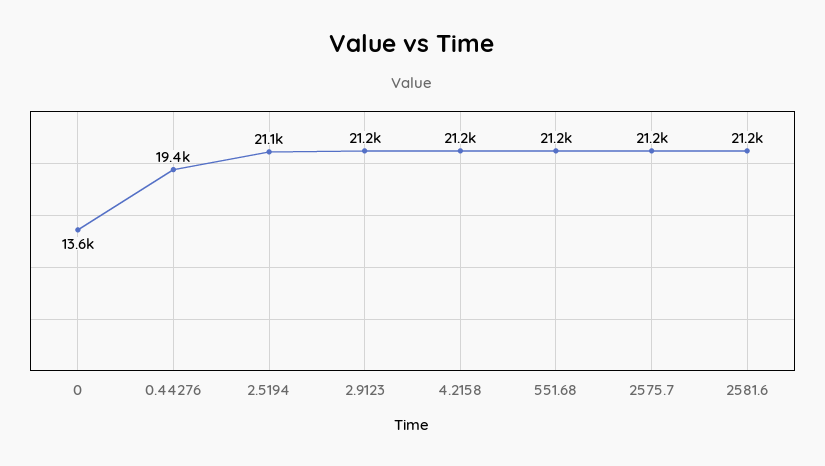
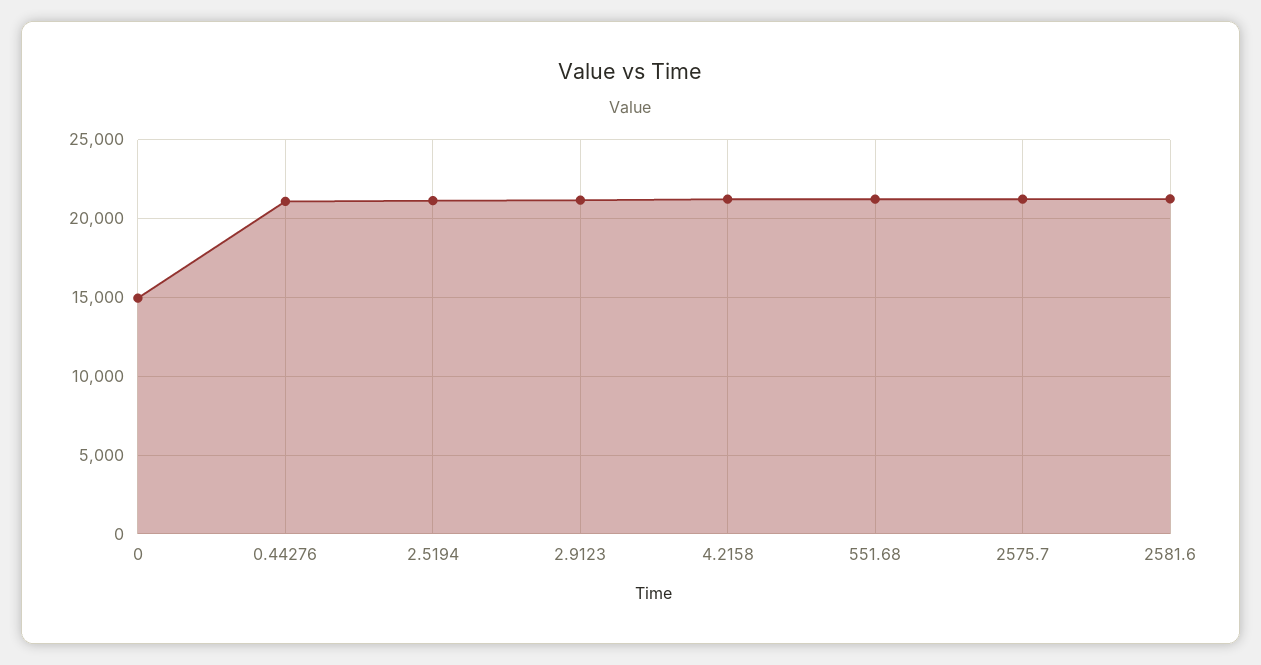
  {
-   "0": 13600,
+   "0": 15000,
-   "0.44276": 19400,
+   "0.44276": 21000,
    "2.5194": 21100,
    "2.9123": 21200,
    "4.2158": 21200,
    "551.68": 21200,
    "2575.7": 21200,
    "2581.6": 21200
  }

